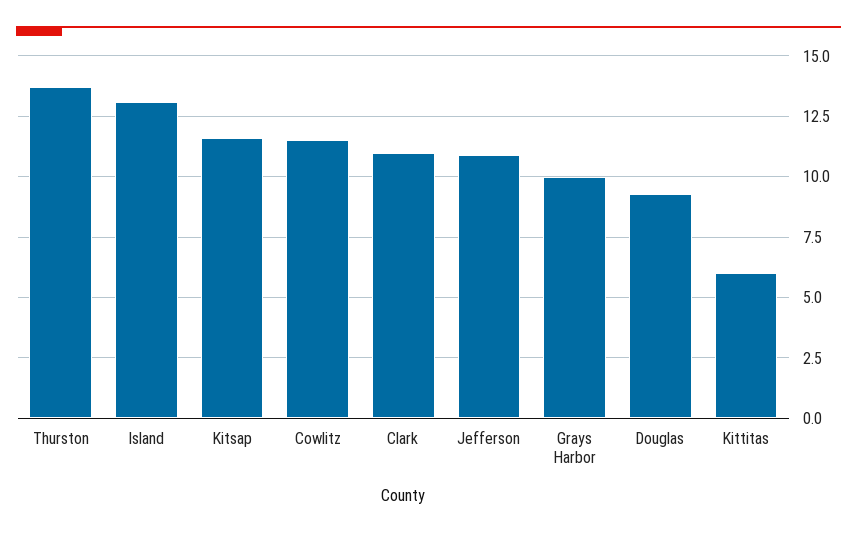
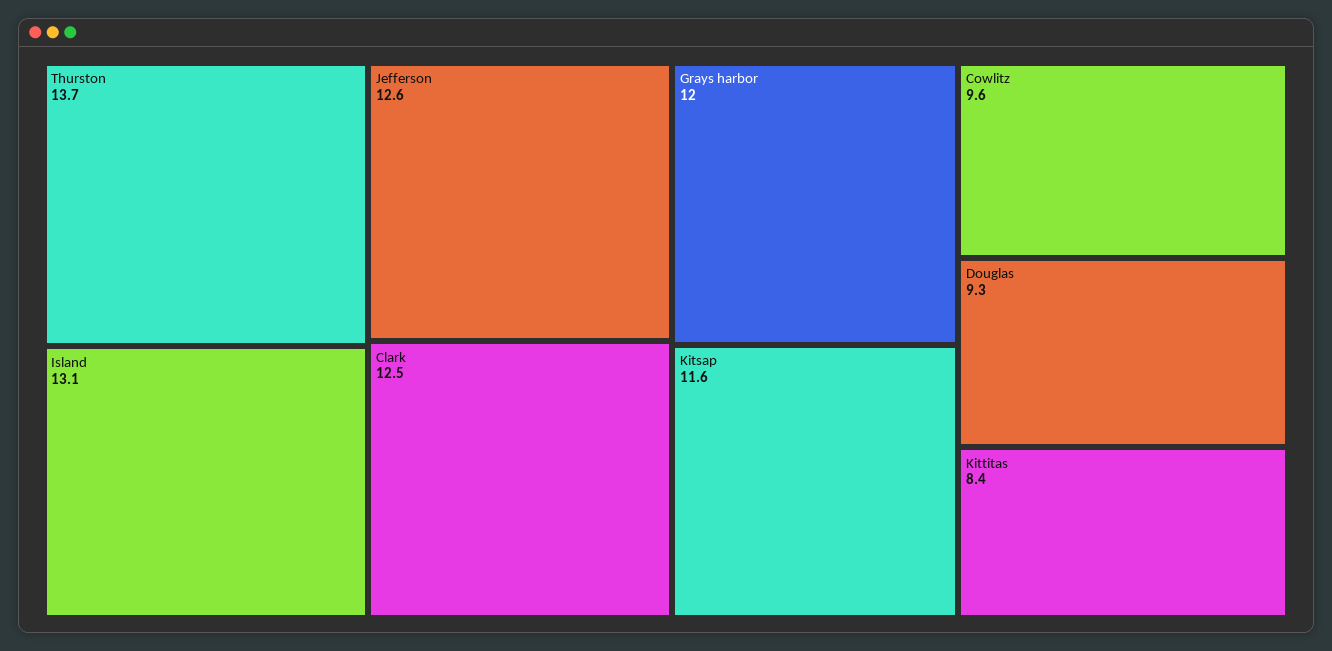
  {
    "Thurston": 13.7,
    "Island": 13.1,
    "Kitsap": 11.6,
-   "Cowlitz": 11.5,
+   "Cowlitz": 9.6,
-   "Clark": 11,
+   "Clark": 12.5,
-   "Jefferson": 11,
+   "Jefferson": 12.6,
-   "Grays Harbor": 10,
+   "Grays Harbor": 12,
    "Douglas": 9.3,
-   "Kittitas": 6
+   "Kittitas": 8.4
  }

